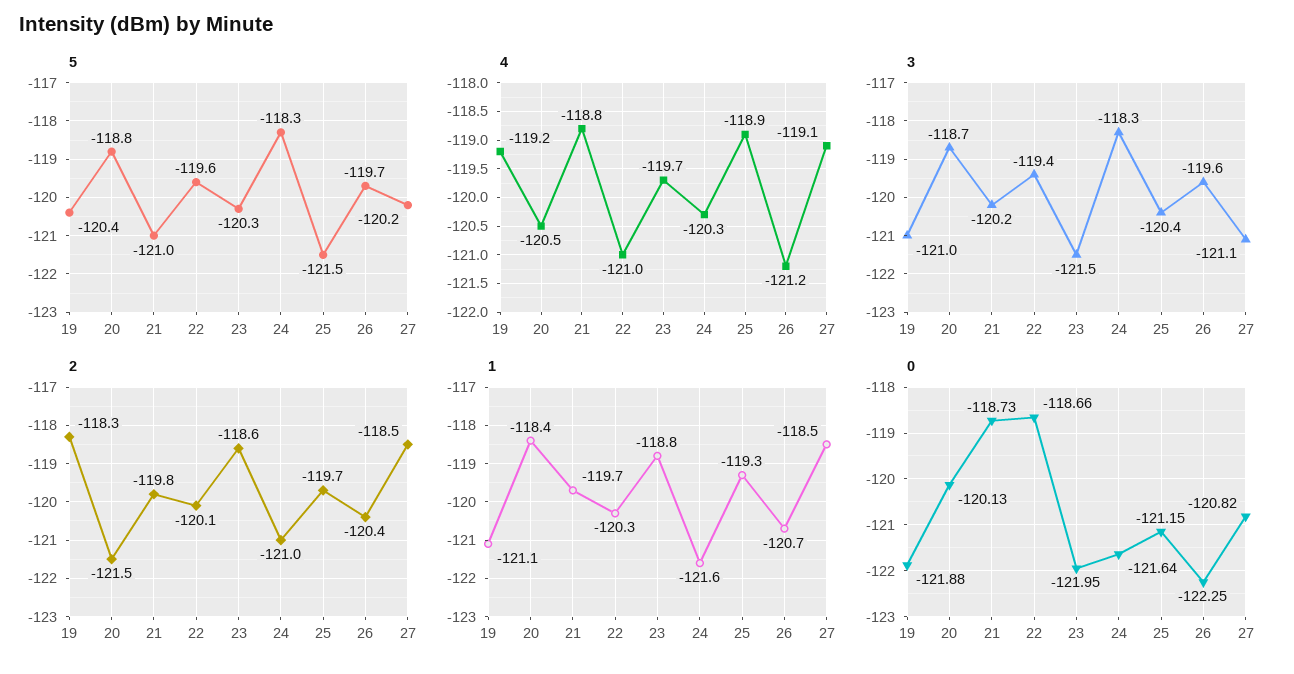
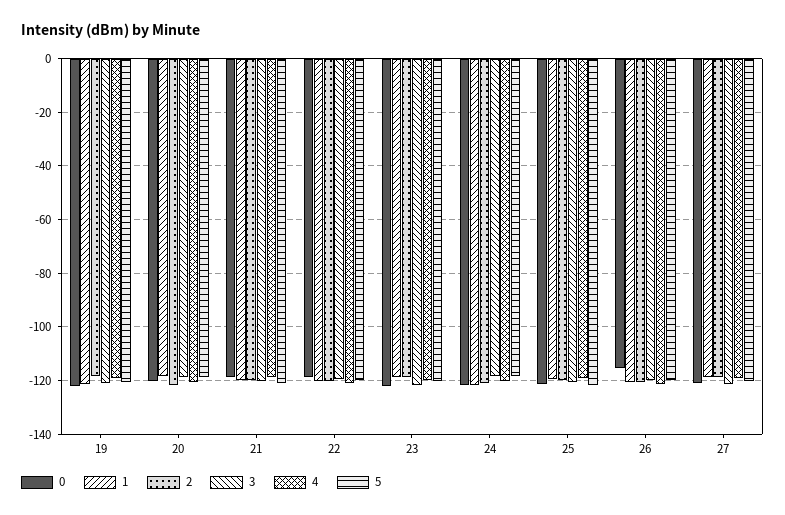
  {
    "5": {
      "19": -120.4,
      "20": -118.8,
      "21": -121,
      "22": -119.6,
      "23": -120.3,
      "24": -118.3,
      "25": -121.5,
      "26": -119.7,
      "27": -120.2
    },
    "4": {
      "19": -119.2,
      "20": -120.5,
      "21": -118.8,
      "22": -121,
      "23": -119.7,
      "24": -120.3,
      "25": -118.9,
      "26": -121.2,
      "27": -119.1
    },
    "3": {
      "19": -121,
      "20": -118.7,
      "21": -120.2,
      "22": -119.4,
      "23": -121.5,
      "24": -118.3,
      "25": -120.4,
      "26": -119.6,
      "27": -121.1
    },
    "2": {
      "19": -118.3,
      "20": -121.5,
      "21": -119.8,
      "22": -120.1,
      "23": -118.6,
      "24": -121,
      "25": -119.7,
      "26": -120.4,
      "27": -118.5
    },
    "1": {
      "19": -121.1,
      "20": -118.4,
      "21": -119.7,
      "22": -120.3,
      "23": -118.8,
      "24": -121.6,
      "25": -119.3,
      "26": -120.7,
      "27": -118.5
    },
    "0": {
      "19": -121.88,
      "20": -120.13,
      "21": -118.73,
      "22": -118.66,
      "23": -121.95,
      "24": -121.64,
      "25": -121.15,
-     "26": -122.25,
+     "26": -115,
      "27": -120.82
    }
  }

